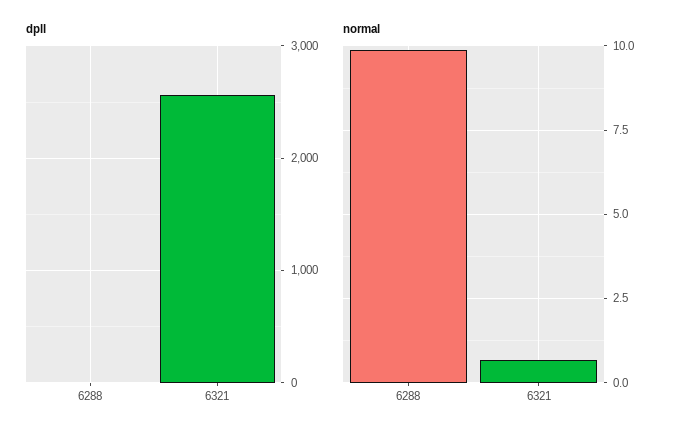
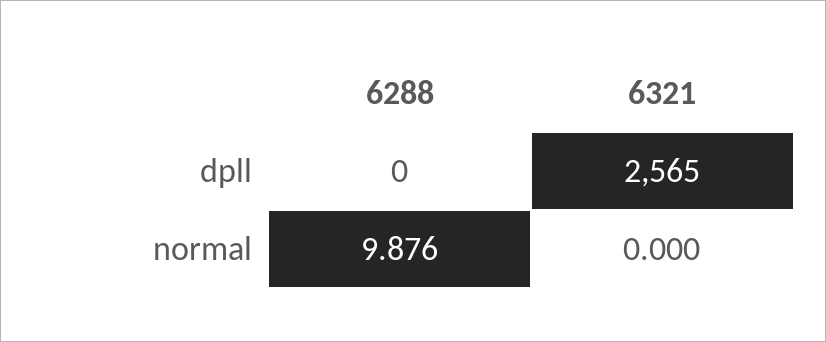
  {
    "dpll": {
      "6288": 0,
      "6321": 2565
    },
    "normal": {
      "6288": 9.876,
-     "6321": 0.75
+     "6321": 0
    }
  }

